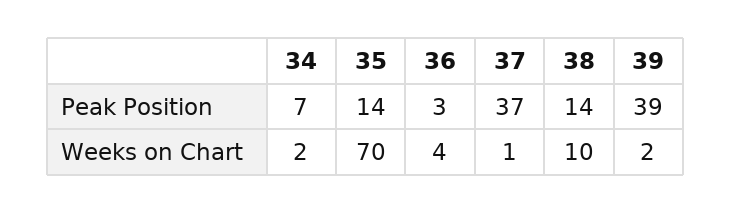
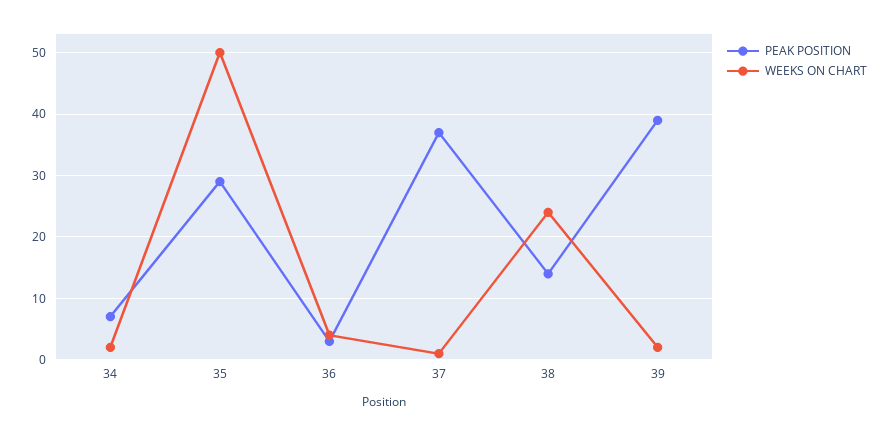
  {
    "Peak Position": {
      "34": 7,
-     "35": 14,
+     "35": 29,
      "36": 3,
      "37": 37,
      "38": 14,
      "39": 39
    },
    "Weeks on Chart": {
      "34": 2,
-     "35": 70,
+     "35": 50,
      "36": 4,
      "37": 1,
-     "38": 10,
+     "38": 24,
      "39": 2
    }
  }

